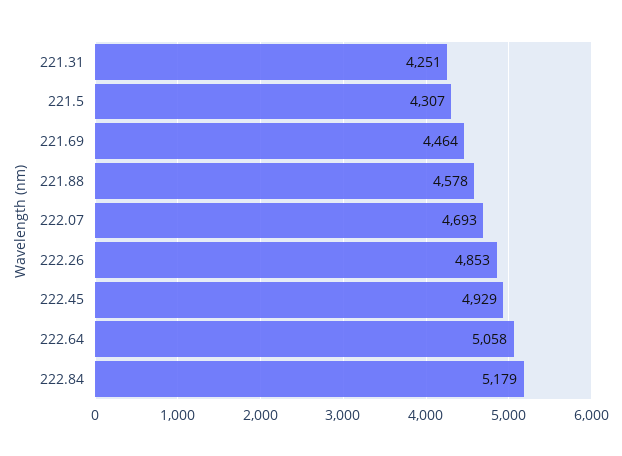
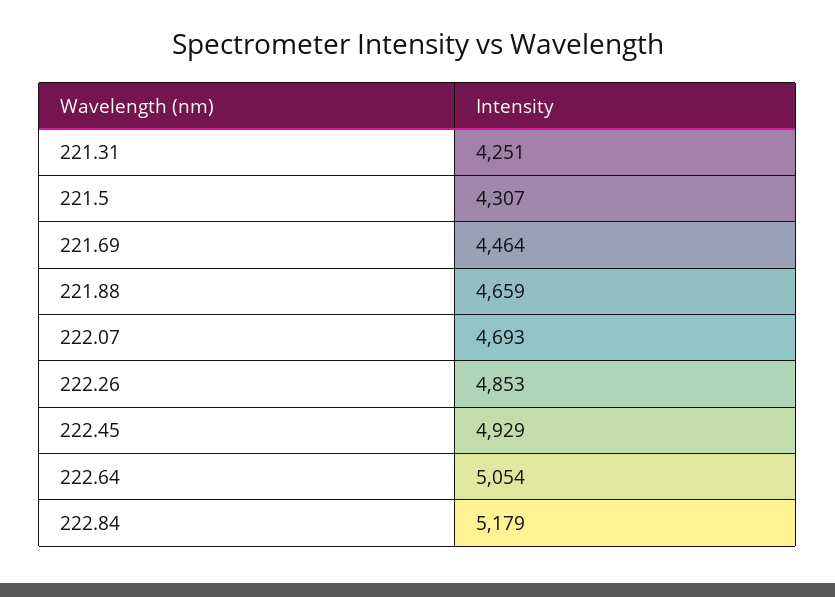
  {
    "221.31": 4251,
    "221.5": 4307,
    "221.69": 4464,
-   "221.88": 4578,
+   "221.88": 4659,
    "222.07": 4693,
    "222.26": 4853,
    "222.45": 4929,
-   "222.64": 5058,
+   "222.64": 5054,
    "222.84": 5179
  }

